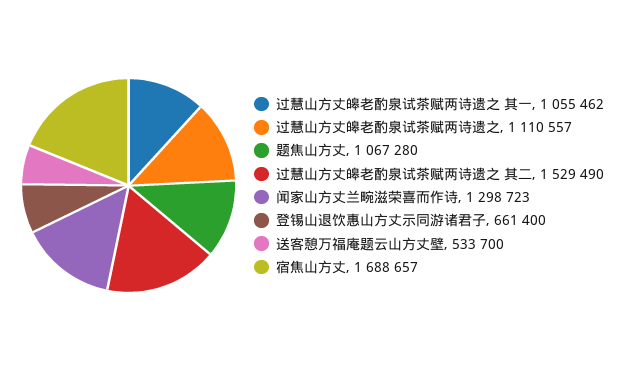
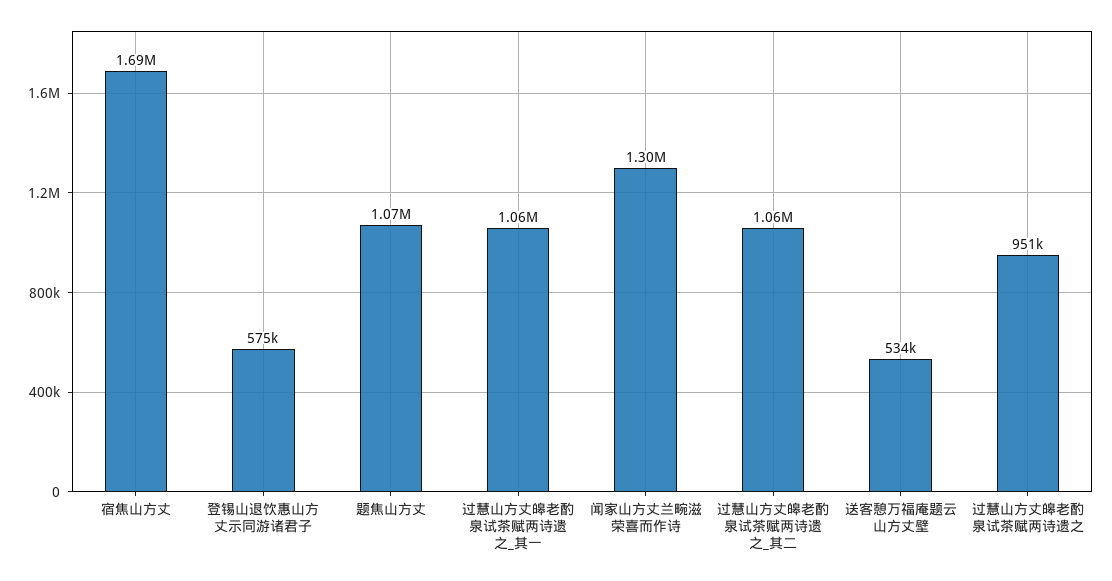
  {
    "过慧山方丈皞老酌泉试茶赋两诗遗之 其一": 1055462,
-   "过慧山方丈皞老酌泉试茶赋两诗遗之": 1110557,
+   "过慧山方丈皞老酌泉试茶赋两诗遗之": 951000,
    "题焦山方丈": 1067280,
-   "过慧山方丈皞老酌泉试茶赋两诗遗之 其二": 1529490,
+   "过慧山方丈皞老酌泉试茶赋两诗遗之 其二": 1060000,
    "闻家山方丈兰畹滋荣喜而作诗": 1298723,
-   "登锡山退饮惠山方丈示同游诸君子": 661400,
+   "登锡山退饮惠山方丈示同游诸君子": 575000,
    "送客憩万福庵题云山方丈壁": 533700,
    "宿焦山方丈": 1688657
  }

